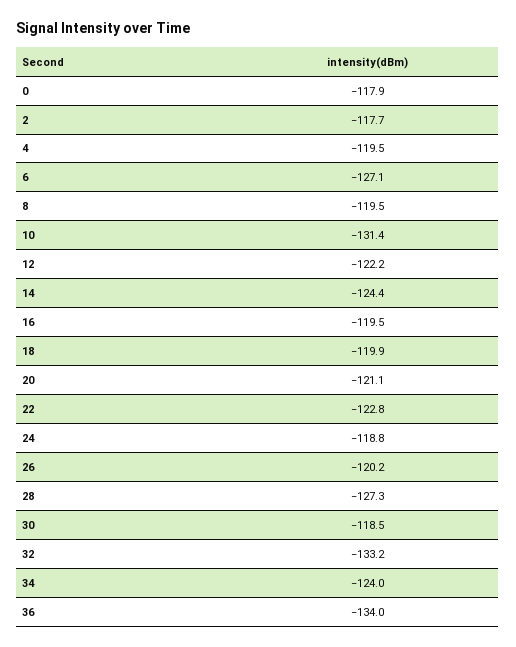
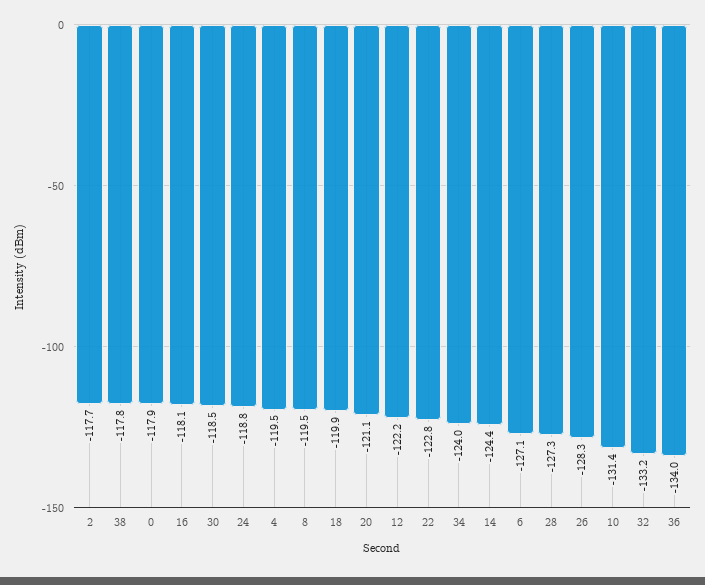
  {
    "0": -117.9,
    "2": -117.7,
    "4": -119.5,
    "6": -127.1,
    "8": -119.5,
    "10": -131.4,
    "12": -122.2,
    "14": -124.4,
-   "16": -119.5,
+   "16": -118.1,
    "18": -119.9,
    "20": -121.1,
    "22": -122.8,
    "24": -118.8,
-   "26": -120.2,
+   "26": -128.3,
    "28": -127.3,
    "30": -118.5,
    "32": -133.2,
    "34": -124,
-   "36": -134
+   "36": -134,
+   "38": -117.8
  }

